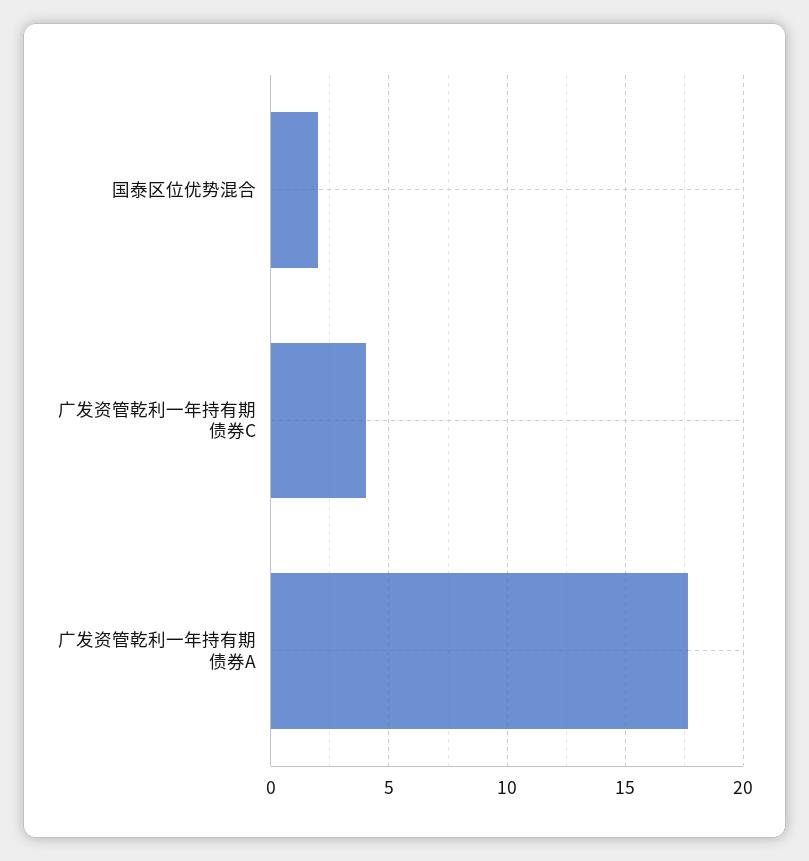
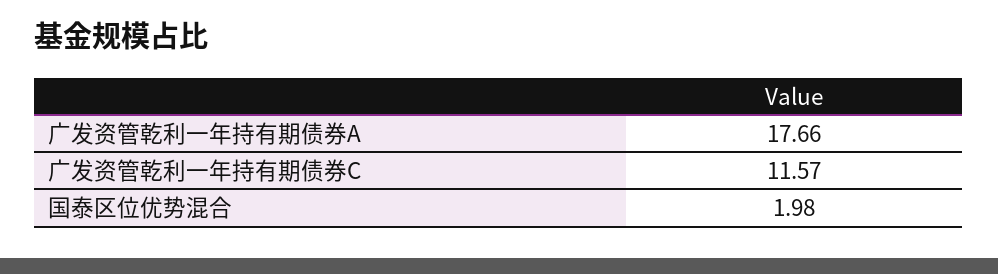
  {
    "国泰区位优势混合": 1.98,
-   "广发资管乾利一年持有期债券C": 4,
+   "广发资管乾利一年持有期债券C": 11.57,
    "广发资管乾利一年持有期债券A": 17.66
  }

